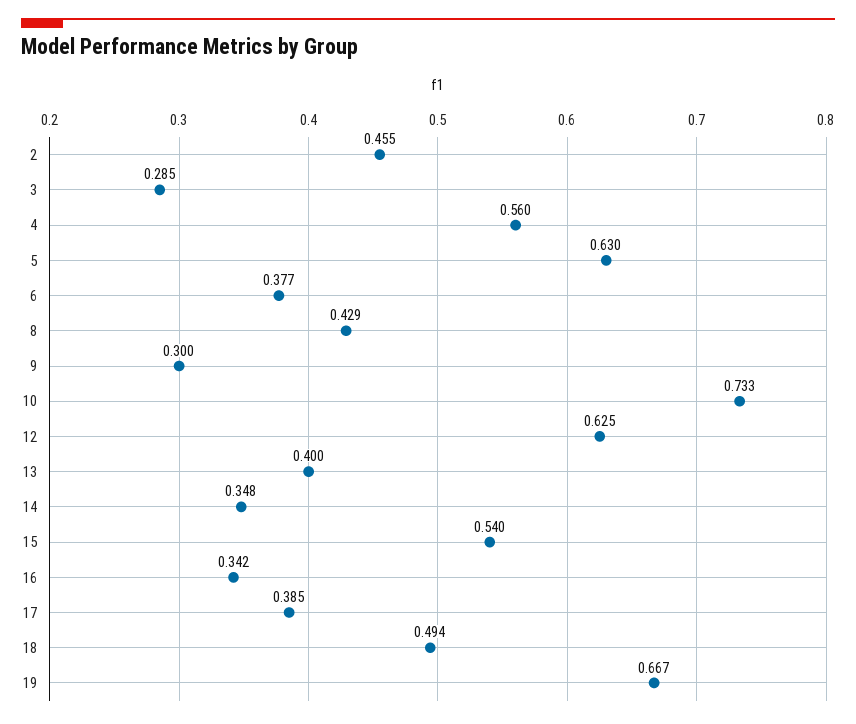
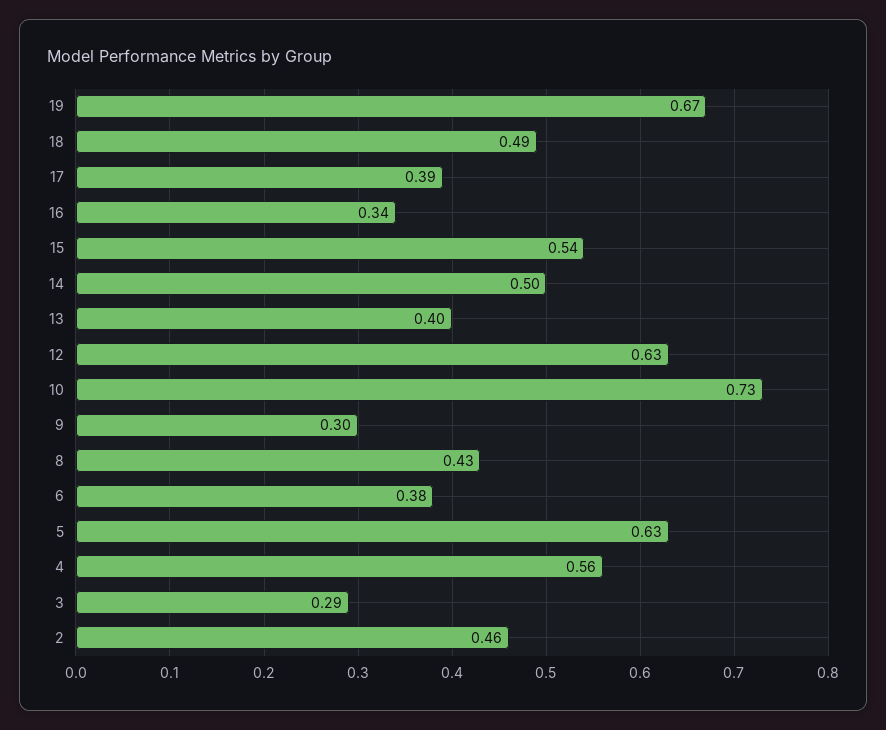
  {
    "2": 0.455,
    "3": 0.285,
    "4": 0.56,
    "5": 0.63,
    "6": 0.377,
    "8": 0.429,
    "9": 0.3,
    "10": 0.733,
    "12": 0.625,
    "13": 0.4,
-   "14": 0.348,
+   "14": 0.5,
    "15": 0.54,
    "16": 0.342,
    "17": 0.385,
    "18": 0.494,
    "19": 0.667
  }

